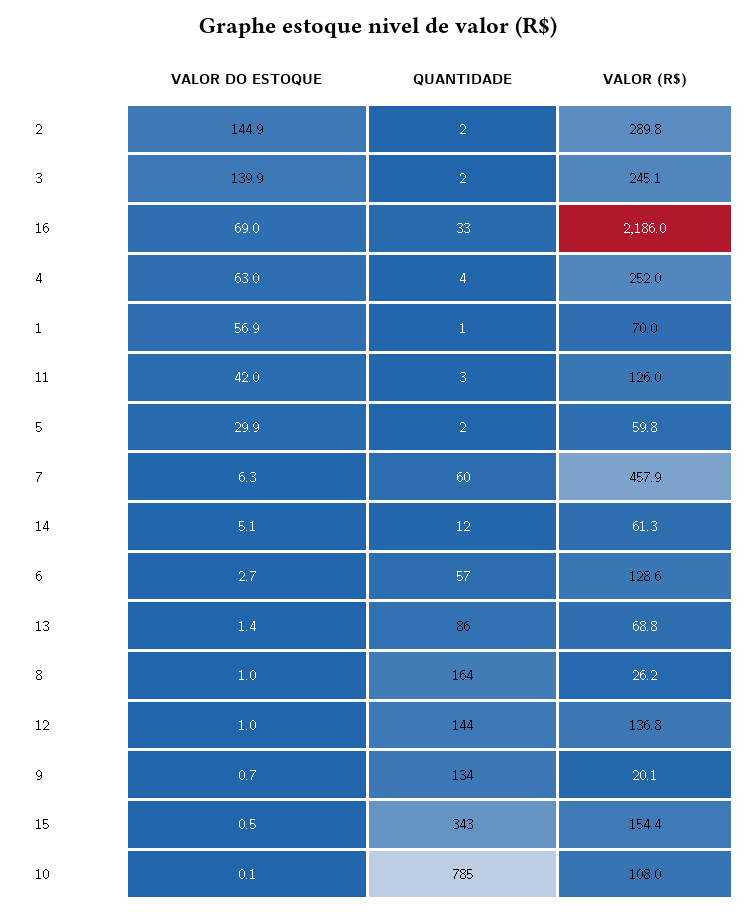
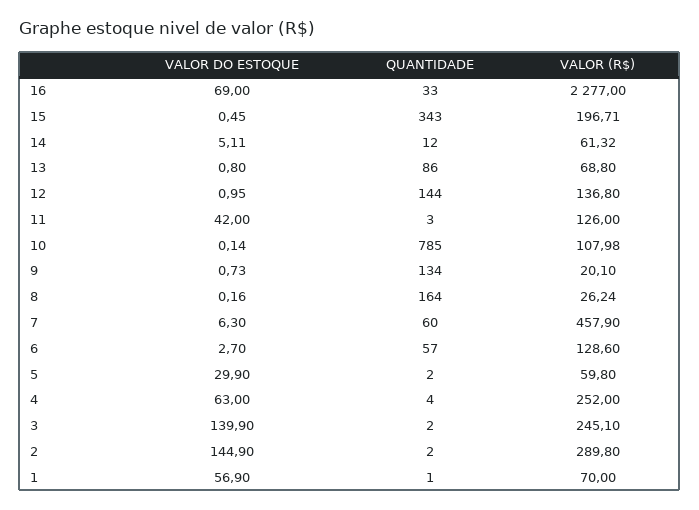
  {
    "VALOR DO ESTOQUE": {
      "2": 144.9,
      "3": 139.9,
      "16": 69,
      "4": 63,
      "1": 56.9,
      "11": 42,
      "5": 29.9,
      "7": 6.3,
      "14": 5.11,
      "6": 2.7,
-     "13": 1.4,
+     "13": 0.8,
-     "8": 1,
+     "8": 0.16,
      "12": 0.95,
      "9": 0.73,
      "15": 0.45,
      "10": 0.14
    },
    "QUANTIDADE": {
      "2": 2,
      "3": 2,
      "16": 33,
      "4": 4,
      "1": 1,
      "11": 3,
      "5": 2,
      "7": 60,
      "14": 12,
      "6": 57,
      "13": 86,
      "8": 164,
      "12": 144,
      "9": 134,
      "15": 343,
      "10": 785
    },
    "VALOR (R$)": {
      "2": 289.8,
      "3": 245.1,
-     "16": 2186,
+     "16": 2277,
      "4": 252,
      "1": 70,
      "11": 126,
      "5": 59.8,
      "7": 457.9,
      "14": 61.32,
      "6": 128.6,
      "13": 68.8,
      "8": 26.24,
      "12": 136.8,
      "9": 20.1,
-     "15": 154.4,
+     "15": 196.71,
      "10": 107.98
    }
  }

